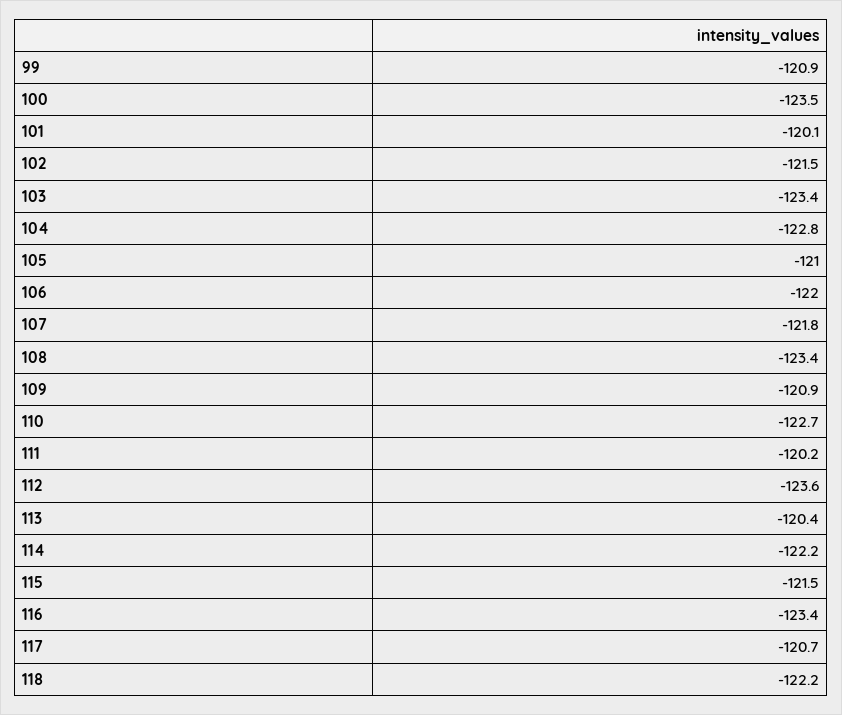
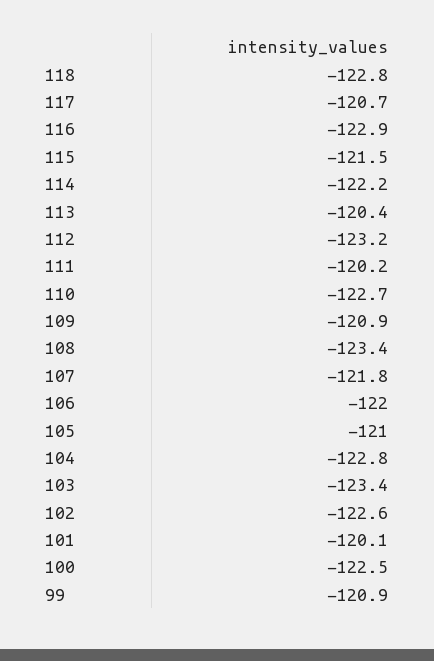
  {
    "99": -120.9,
-   "100": -123.5,
+   "100": -122.5,
    "101": -120.1,
-   "102": -121.5,
+   "102": -122.6,
    "103": -123.4,
    "104": -122.8,
    "105": -121,
    "106": -122,
    "107": -121.8,
    "108": -123.4,
    "109": -120.9,
    "110": -122.7,
    "111": -120.2,
-   "112": -123.6,
+   "112": -123.2,
    "113": -120.4,
    "114": -122.2,
    "115": -121.5,
-   "116": -123.4,
+   "116": -122.9,
    "117": -120.7,
-   "118": -122.2
+   "118": -122.8
  }

